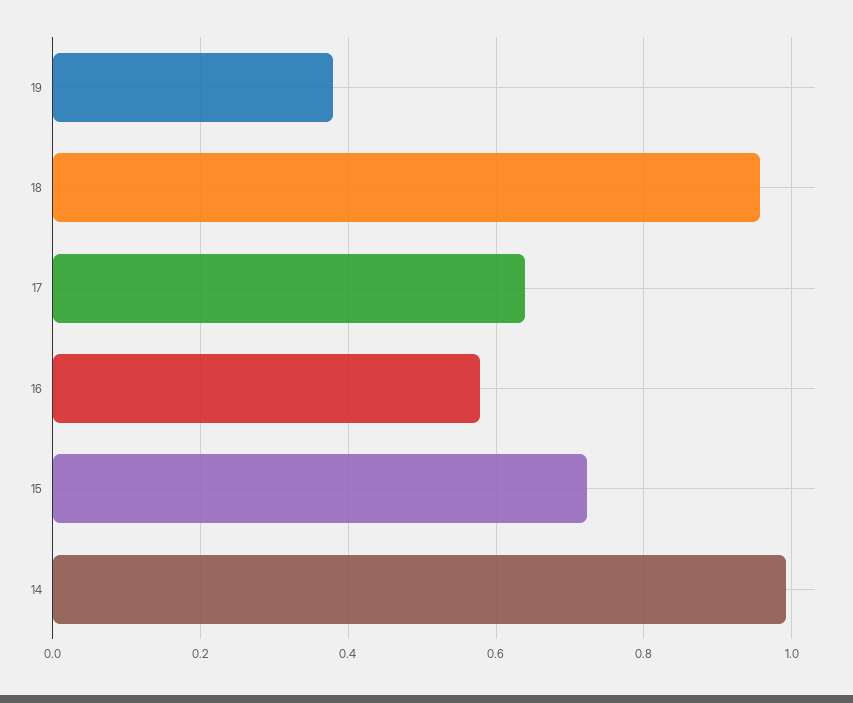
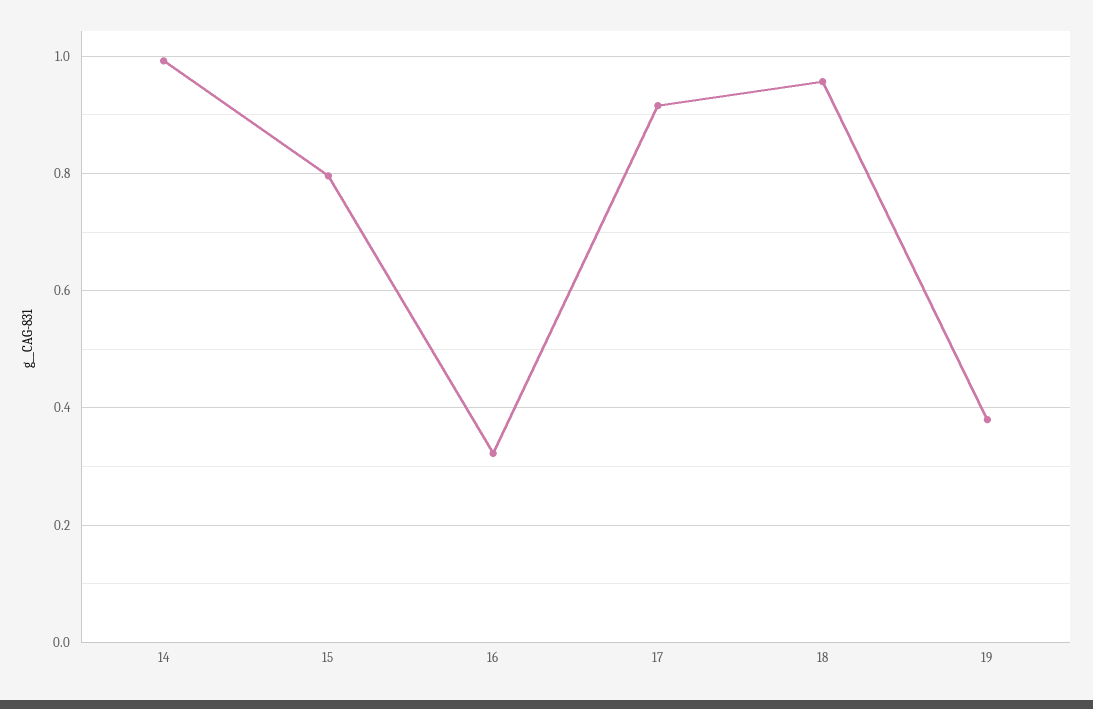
  {
    "19": 0.38,
    "18": 0.96,
-   "17": 0.64,
+   "17": 0.92,
-   "16": 0.58,
+   "16": 0.32,
-   "15": 0.72,
+   "15": 0.8,
    "14": 1
  }

